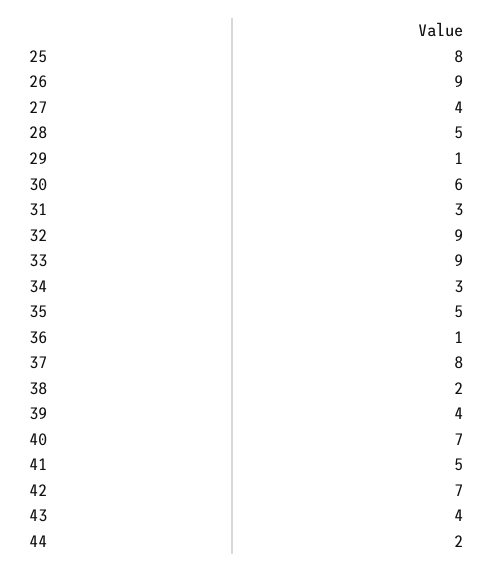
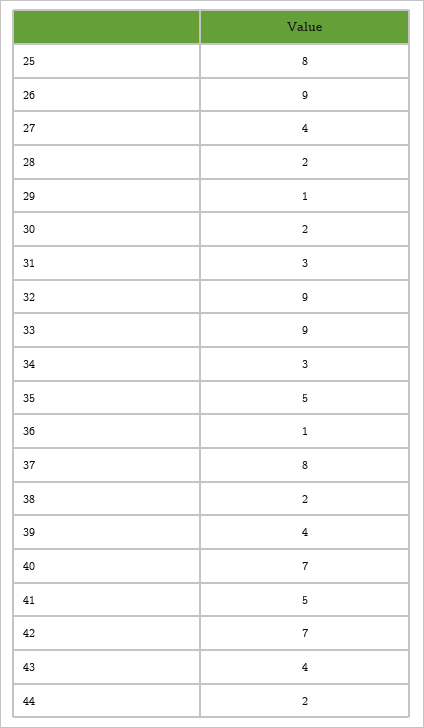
  {
    "25": 8,
    "26": 9,
    "27": 4,
-   "28": 5,
+   "28": 2,
    "29": 1,
-   "30": 6,
+   "30": 2,
    "31": 3,
    "32": 9,
    "33": 9,
    "34": 3,
    "35": 5,
    "36": 1,
    "37": 8,
    "38": 2,
    "39": 4,
    "40": 7,
    "41": 5,
    "42": 7,
    "43": 4,
    "44": 2
  }

